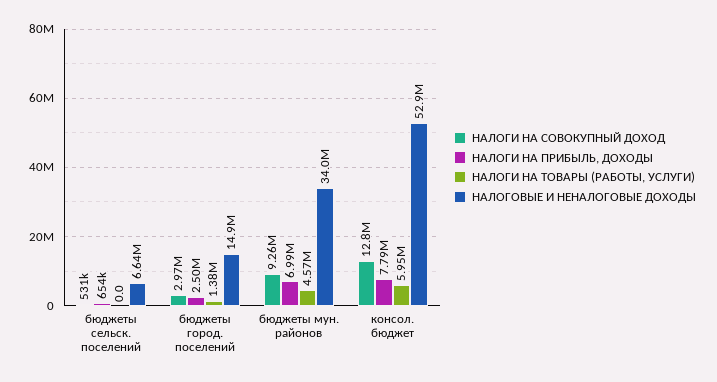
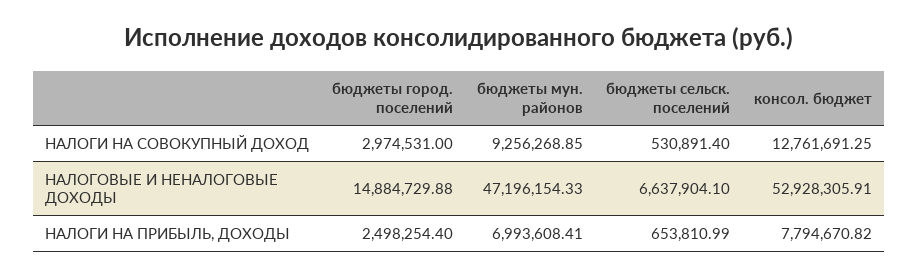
  {
    "НАЛОГИ НА СОВОКУПНЫЙ ДОХОД": {
      "бюджеты сельск. поселений": 530891.4,
      "бюджеты город. поселений": 2974531,
      "бюджеты мун. районов": 9256268.85,
      "консол. бюджет": 12761691.25
    },
    "НАЛОГИ НА ПРИБЫЛЬ, ДОХОДЫ": {
      "бюджеты сельск. поселений": 653810.99,
      "бюджеты город. поселений": 2498254.4,
      "бюджеты мун. районов": 6993608.41,
      "консол. бюджет": 7794670.82
    },
-   "НАЛОГИ НА ТОВАРЫ (РАБОТЫ, УСЛУГИ)": {
-     "бюджеты сельск. поселений": 0,
-     "бюджеты город. поселений": 1380000,
-     "бюджеты мун. районов": 4570000,
-     "консол. бюджет": 5950000
-   },
    "НАЛОГОВЫЕ И НЕНАЛОГОВЫЕ ДОХОДЫ": {
      "бюджеты сельск. поселений": 6637904.1,
      "бюджеты город. поселений": 14884729.88,
-     "бюджеты мун. районов": 34000000,
+     "бюджеты мун. районов": 47196154.33,
      "консол. бюджет": 52928305.91
    }
  }

